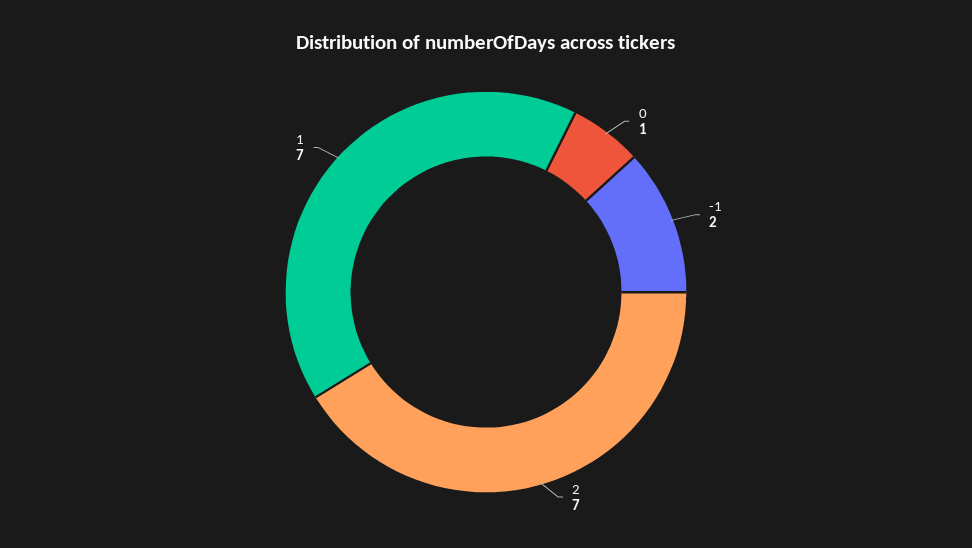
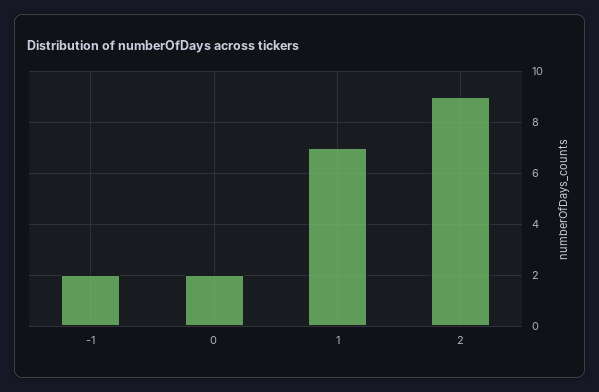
  {
-   "0": 1,
+   "0": 2,
    "-1": 2,
-   "2": 7,
+   "2": 9,
    "1": 7
  }

